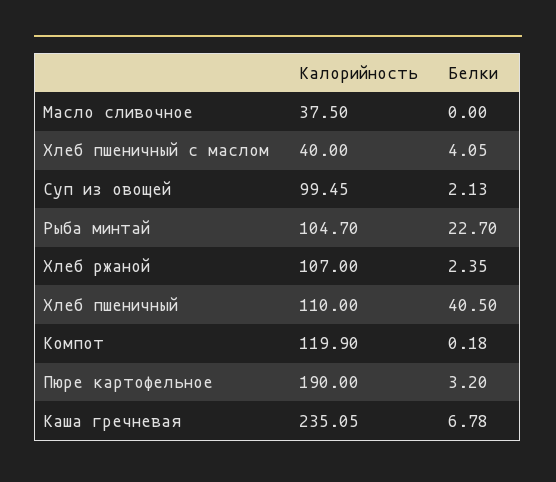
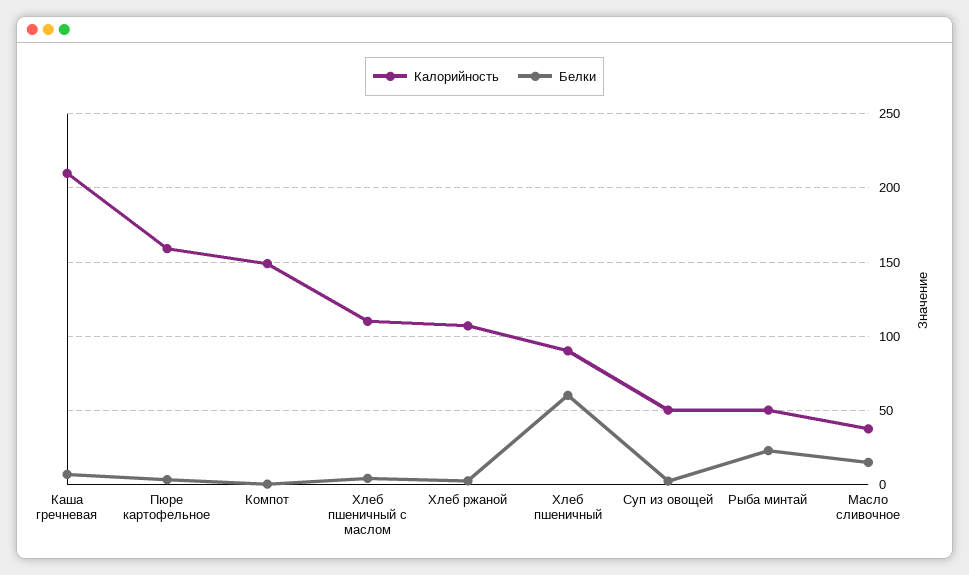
  {
    "Калорийность": {
      "Масло сливочное": 37.5,
-     "Хлеб пшеничный с маслом": 40,
+     "Хлеб пшеничный с маслом": 110,
-     "Суп из овощей": 99.45,
+     "Суп из овощей": 50,
-     "Рыба минтай": 104.7,
+     "Рыба минтай": 50,
      "Хлеб ржаной": 107,
-     "Хлеб пшеничный": 110,
+     "Хлеб пшеничный": 90,
-     "Компот": 119.9,
+     "Компот": 150,
-     "Пюре картофельное": 190,
+     "Пюре картофельное": 160,
-     "Каша гречневая": 235.05
+     "Каша гречневая": 210
    },
    "Белки": {
-     "Масло сливочное": 0,
+     "Масло сливочное": 15,
      "Хлеб пшеничный с маслом": 4.05,
      "Суп из овощей": 2.13,
      "Рыба минтай": 22.7,
      "Хлеб ржаной": 2.35,
-     "Хлеб пшеничный": 40.5,
+     "Хлеб пшеничный": 60,
      "Компот": 0.18,
      "Пюре картофельное": 3.2,
      "Каша гречневая": 6.78
    }
  }

